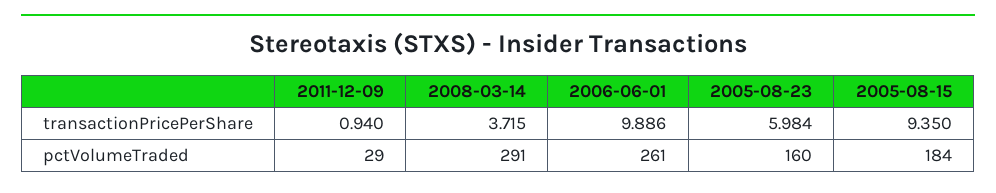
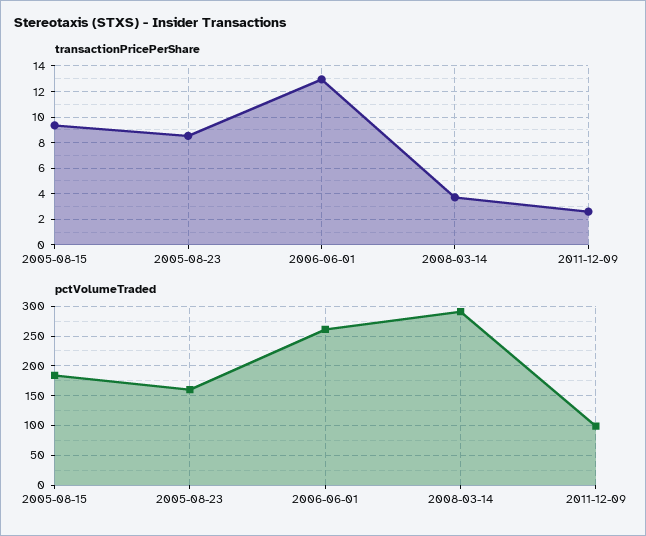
  {
    "transactionPricePerShare": {
-     "2011-12-09": 0.94,
+     "2011-12-09": 2.5,
      "2008-03-14": 3.715,
-     "2006-06-01": 9.886,
+     "2006-06-01": 13,
-     "2005-08-23": 5.984,
+     "2005-08-23": 8.5,
      "2005-08-15": 9.35
    },
    "pctVolumeTraded": {
-     "2011-12-09": 29,
+     "2011-12-09": 100,
      "2008-03-14": 291,
      "2006-06-01": 261,
      "2005-08-23": 160,
      "2005-08-15": 184
    }
  }

